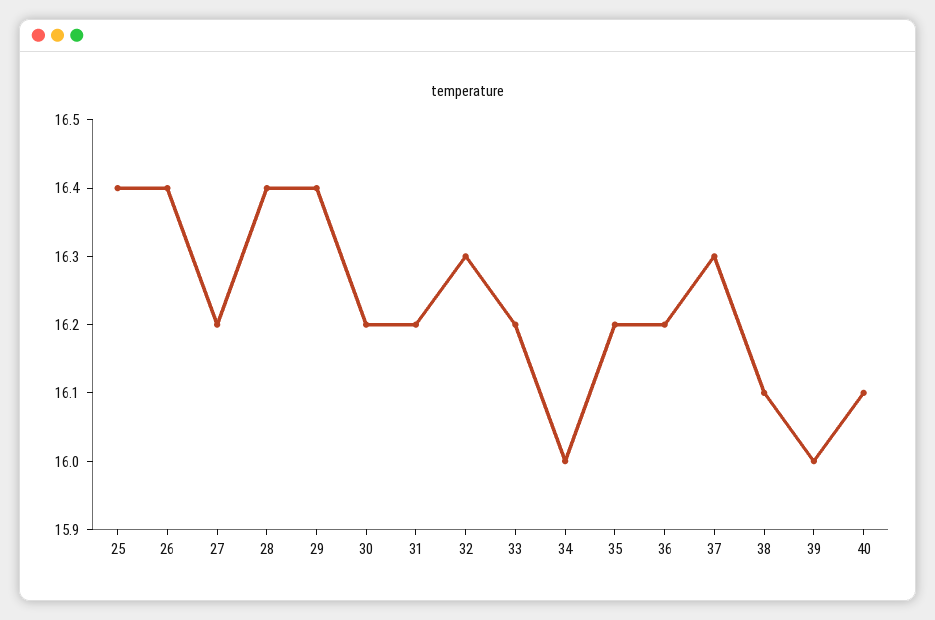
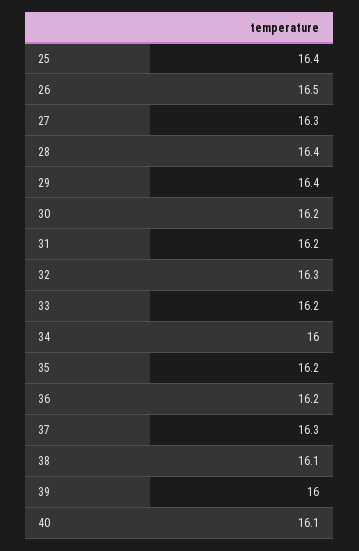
  {
    "25": 16.4,
-   "26": 16.4,
+   "26": 16.5,
-   "27": 16.2,
+   "27": 16.3,
    "28": 16.4,
    "29": 16.4,
    "30": 16.2,
    "31": 16.2,
    "32": 16.3,
    "33": 16.2,
    "34": 16,
    "35": 16.2,
    "36": 16.2,
    "37": 16.3,
    "38": 16.1,
    "39": 16,
    "40": 16.1
  }

